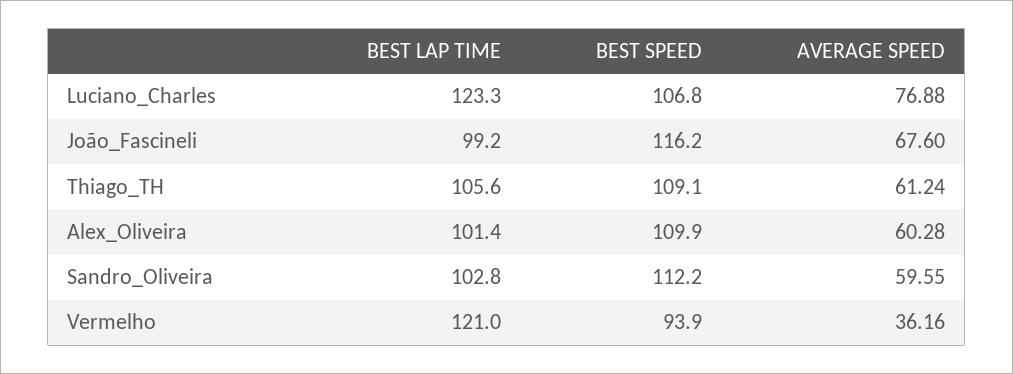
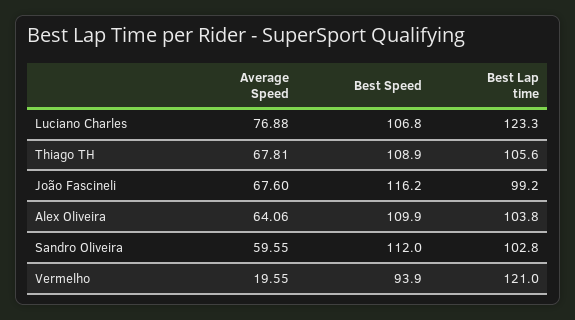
  {
    "BEST LAP TIME": {
      "Luciano_Charles": 123.3,
      "João_Fascineli": 99.2,
      "Thiago_TH": 105.6,
-     "Alex_Oliveira": 101.4,
+     "Alex_Oliveira": 103.8,
      "Sandro_Oliveira": 102.8,
      "Vermelho": 121
    },
    "BEST SPEED": {
      "Luciano_Charles": 106.8,
      "João_Fascineli": 116.2,
-     "Thiago_TH": 109.1,
+     "Thiago_TH": 108.9,
      "Alex_Oliveira": 109.9,
-     "Sandro_Oliveira": 112.2,
+     "Sandro_Oliveira": 112,
      "Vermelho": 93.9
    },
    "AVERAGE SPEED": {
      "Luciano_Charles": 76.88,
      "João_Fascineli": 67.6,
-     "Thiago_TH": 61.24,
+     "Thiago_TH": 67.81,
-     "Alex_Oliveira": 60.28,
+     "Alex_Oliveira": 64.06,
      "Sandro_Oliveira": 59.55,
-     "Vermelho": 36.16
+     "Vermelho": 19.55
    }
  }

